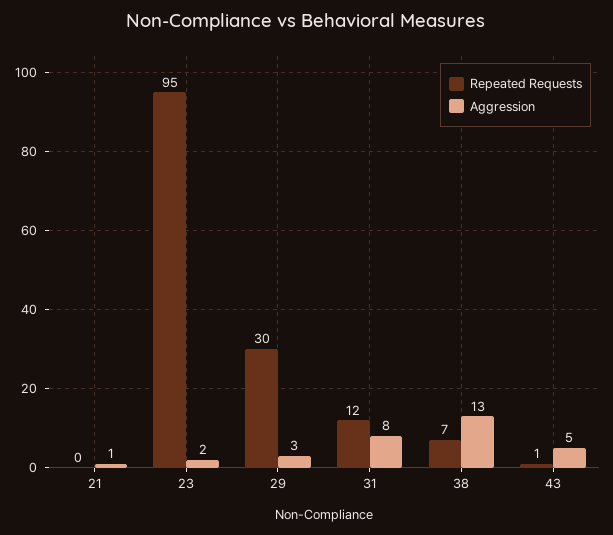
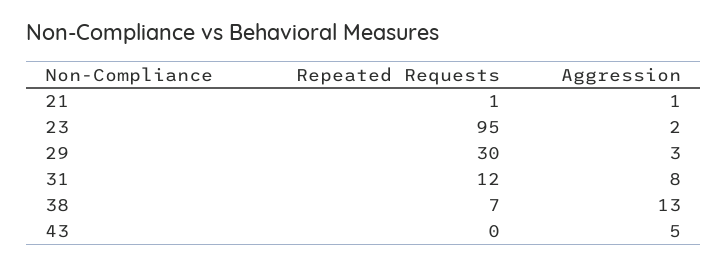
  {
    "Repeated Requests": {
-     "21": 0,
+     "21": 1,
      "23": 95,
      "29": 30,
      "31": 12,
      "38": 7,
-     "43": 1
+     "43": 0
    },
    "Aggression": {
      "21": 1,
      "23": 2,
      "29": 3,
      "31": 8,
      "38": 13,
      "43": 5
    }
  }

